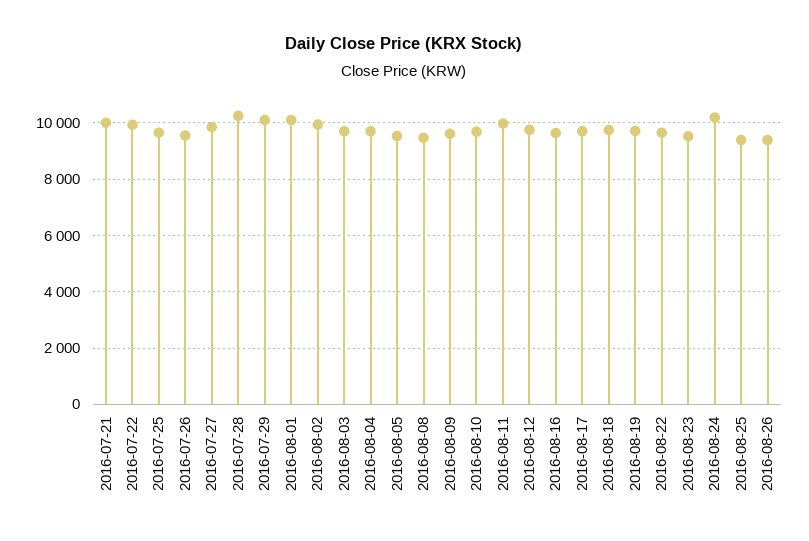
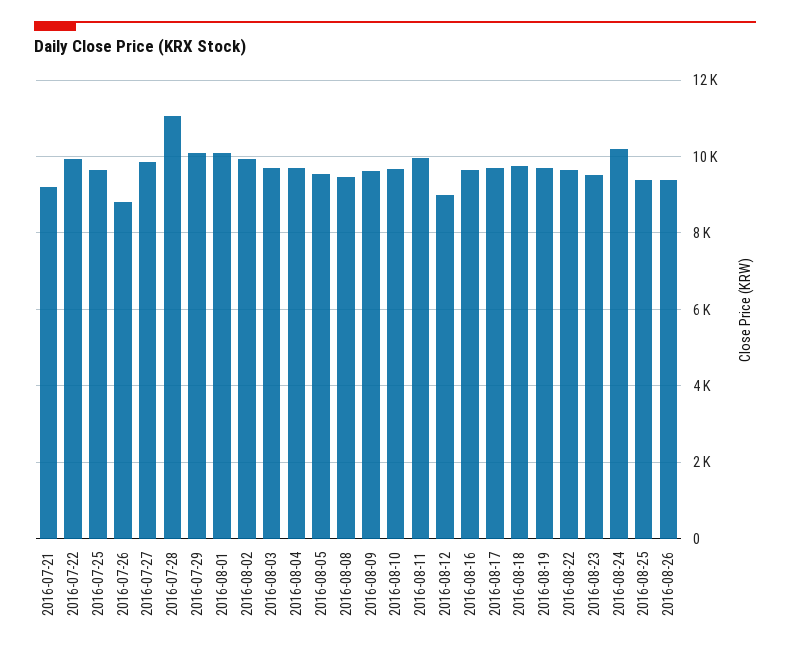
  {
-   "2016-07-21": 10000,
+   "2016-07-21": 9200,
    "2016-07-22": 10000,
    "2016-07-25": 9600,
-   "2016-07-26": 9500,
+   "2016-07-26": 8800,
    "2016-07-27": 9800,
-   "2016-07-28": 10250,
+   "2016-07-28": 11000,
    "2016-07-29": 10200,
    "2016-08-01": 10200,
    "2016-08-02": 10000,
    "2016-08-03": 9800,
    "2016-08-04": 9800,
    "2016-08-05": 9600,
    "2016-08-08": 9400,
    "2016-08-09": 9600,
    "2016-08-10": 9600,
    "2016-08-11": 10000,
-   "2016-08-12": 9750,
+   "2016-08-12": 9000,
    "2016-08-16": 9600,
    "2016-08-17": 9800,
    "2016-08-18": 9800,
    "2016-08-19": 9800,
    "2016-08-22": 9600,
    "2016-08-23": 9600,
    "2016-08-24": 10200,
    "2016-08-25": 9400,
    "2016-08-26": 9400
  }

